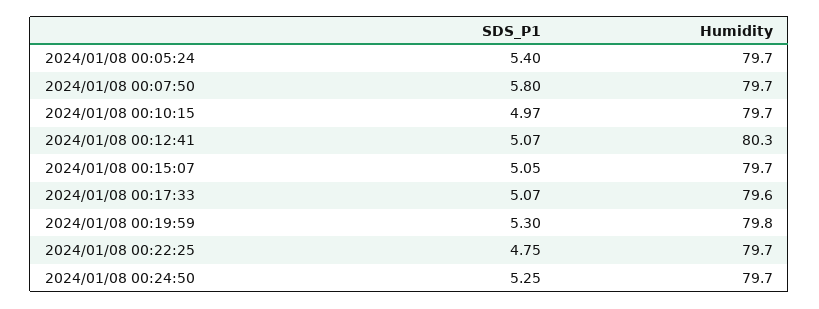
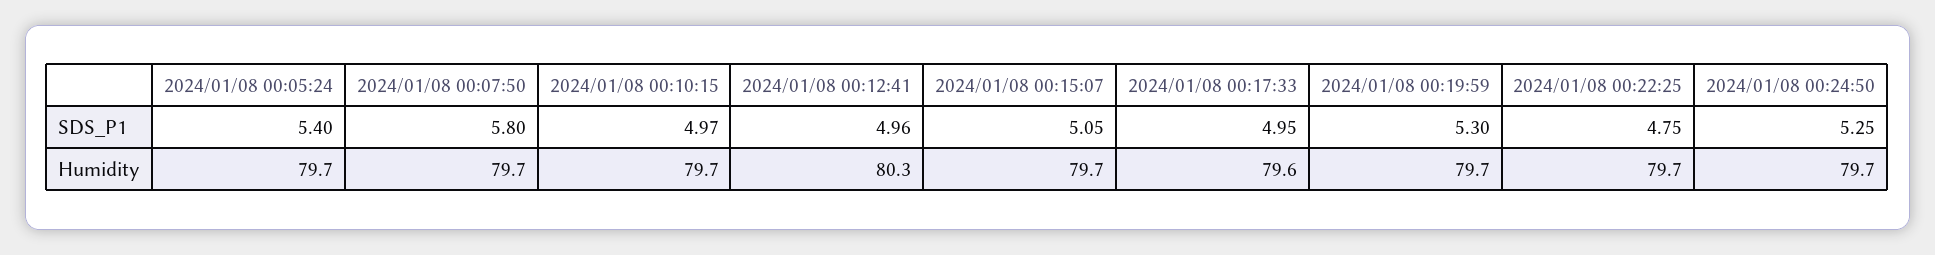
  {
    "SDS_P1": {
      "2024/01/08 00:05:24": 5.4,
      "2024/01/08 00:07:50": 5.8,
      "2024/01/08 00:10:15": 4.97,
-     "2024/01/08 00:12:41": 5.07,
+     "2024/01/08 00:12:41": 4.96,
      "2024/01/08 00:15:07": 5.05,
-     "2024/01/08 00:17:33": 5.07,
+     "2024/01/08 00:17:33": 4.95,
      "2024/01/08 00:19:59": 5.3,
      "2024/01/08 00:22:25": 4.75,
      "2024/01/08 00:24:50": 5.25
    },
    "Humidity": {
      "2024/01/08 00:05:24": 79.7,
      "2024/01/08 00:07:50": 79.7,
      "2024/01/08 00:10:15": 79.7,
      "2024/01/08 00:12:41": 80.3,
      "2024/01/08 00:15:07": 79.7,
      "2024/01/08 00:17:33": 79.6,
-     "2024/01/08 00:19:59": 79.8,
+     "2024/01/08 00:19:59": 79.7,
      "2024/01/08 00:22:25": 79.7,
      "2024/01/08 00:24:50": 79.7
    }
  }

